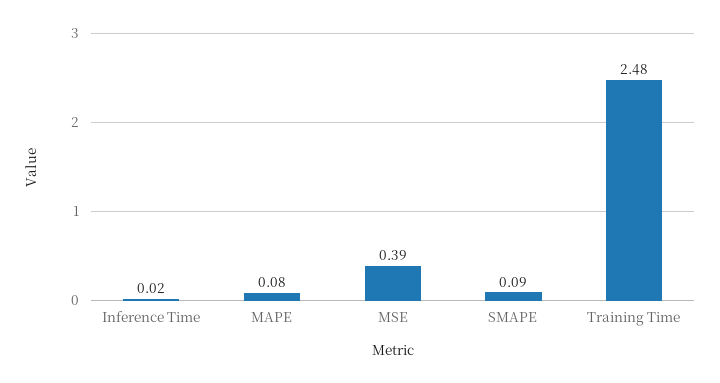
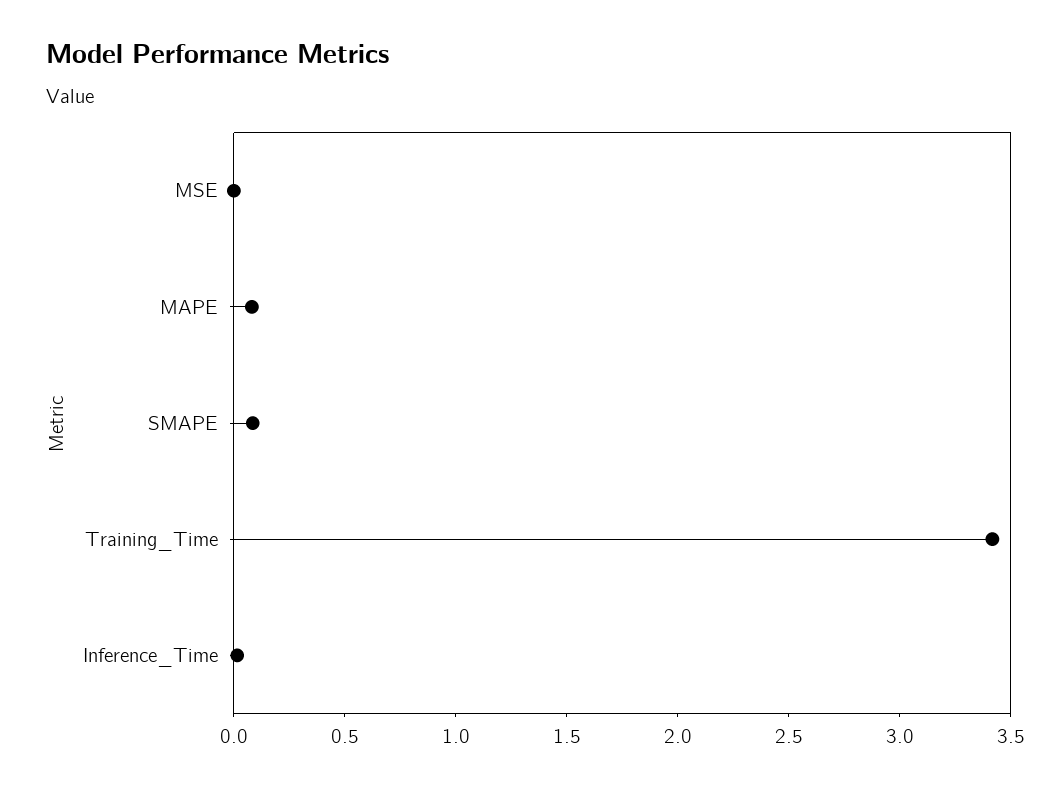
  {
    "Inference Time": 0.02,
    "MAPE": 0.08,
-   "MSE": 0.39,
+   "MSE": 0,
    "SMAPE": 0.09,
-   "Training Time": 2.48
+   "Training Time": 3.4
  }

